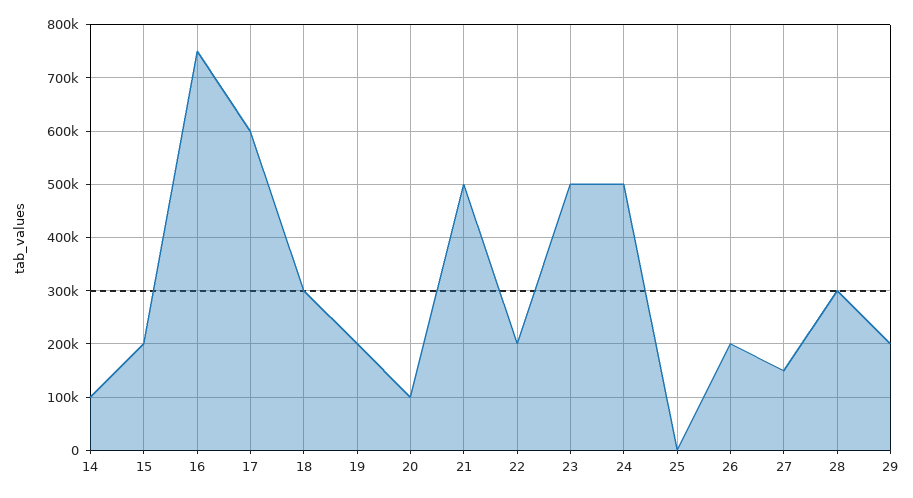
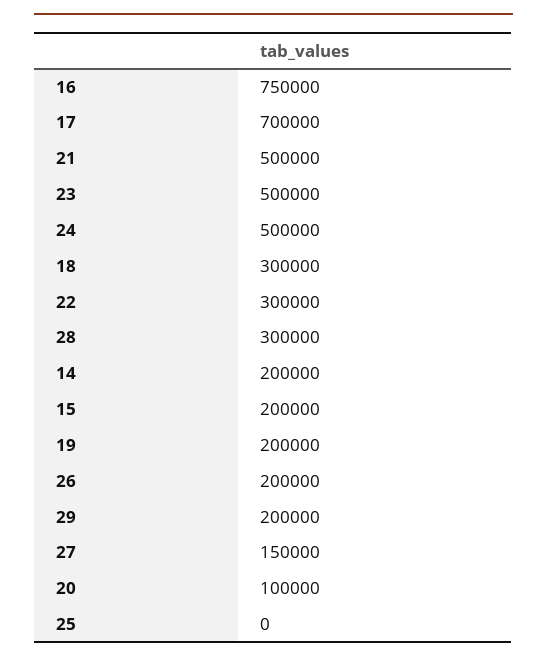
  {
-   "14": 100000,
+   "14": 200000,
    "15": 200000,
    "16": 750000,
-   "17": 600000,
+   "17": 700000,
    "18": 300000,
    "19": 200000,
    "20": 100000,
    "21": 500000,
-   "22": 200000,
+   "22": 300000,
    "23": 500000,
    "24": 500000,
    "25": 0,
    "26": 200000,
    "27": 150000,
    "28": 300000,
    "29": 200000
  }

